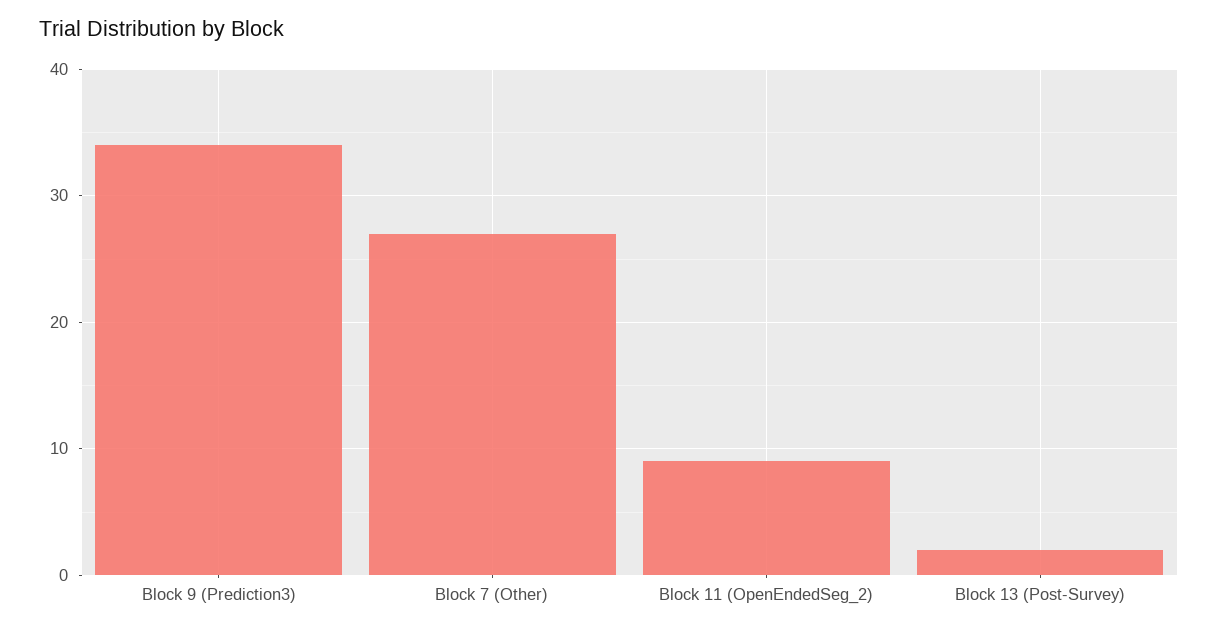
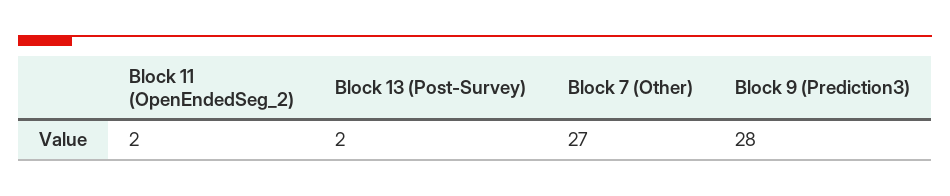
  {
-   "Block 9 (Prediction3)": 34,
+   "Block 9 (Prediction3)": 28,
    "Block 7 (Other)": 27,
-   "Block 11 (OpenEndedSeg_2)": 9,
+   "Block 11 (OpenEndedSeg_2)": 2,
    "Block 13 (Post-Survey)": 2
  }

